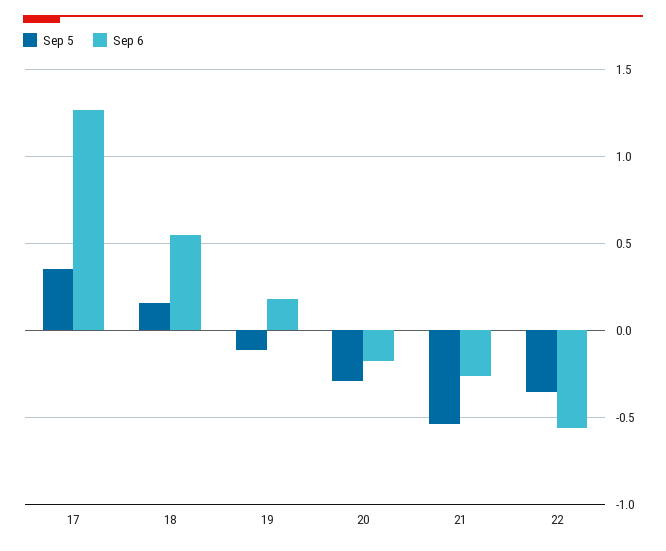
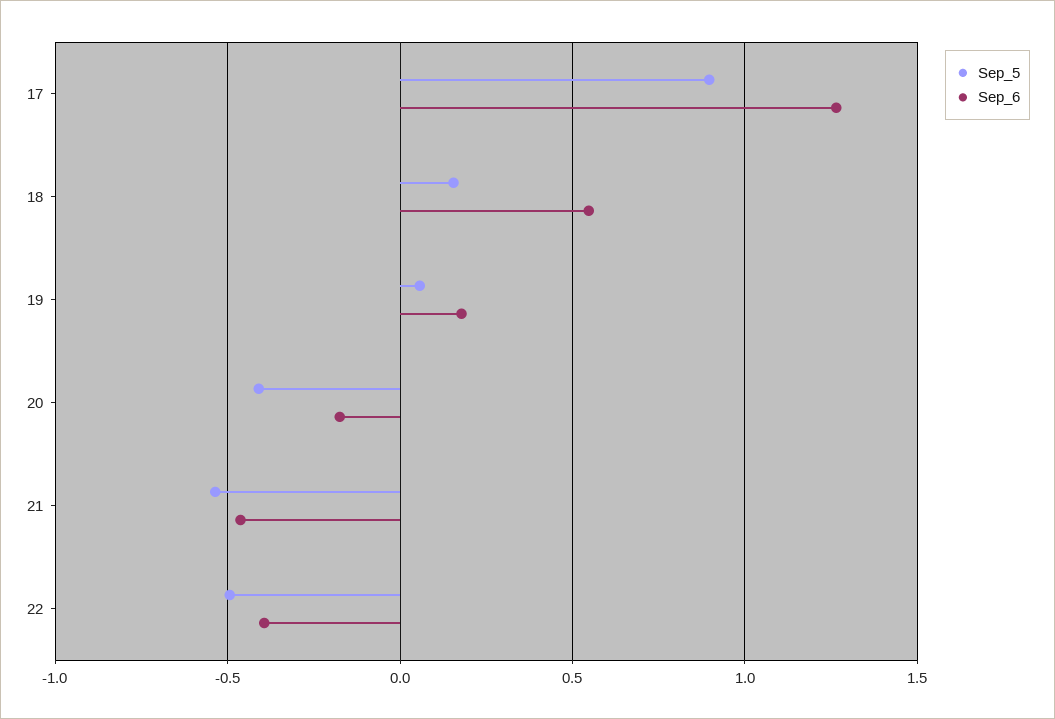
  {
    "Sep 5": {
-     "17": 0.35,
+     "17": 0.9,
      "18": 0.15,
-     "19": -0.1,
+     "19": 0.05,
-     "20": -0.3,
+     "20": -0.4,
      "21": -0.55,
-     "22": -0.35
+     "22": -0.5
    },
    "Sep 6": {
      "17": 1.25,
      "18": 0.55,
      "19": 0.2,
      "20": -0.2,
-     "21": -0.25,
+     "21": -0.45,
-     "22": -0.55
+     "22": -0.4
    }
  }

